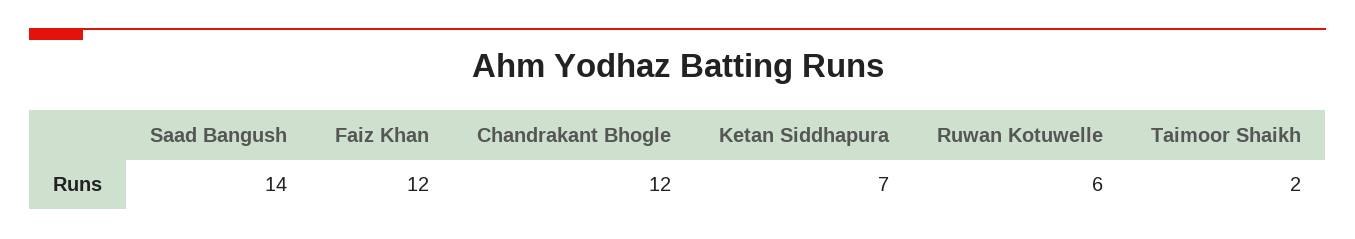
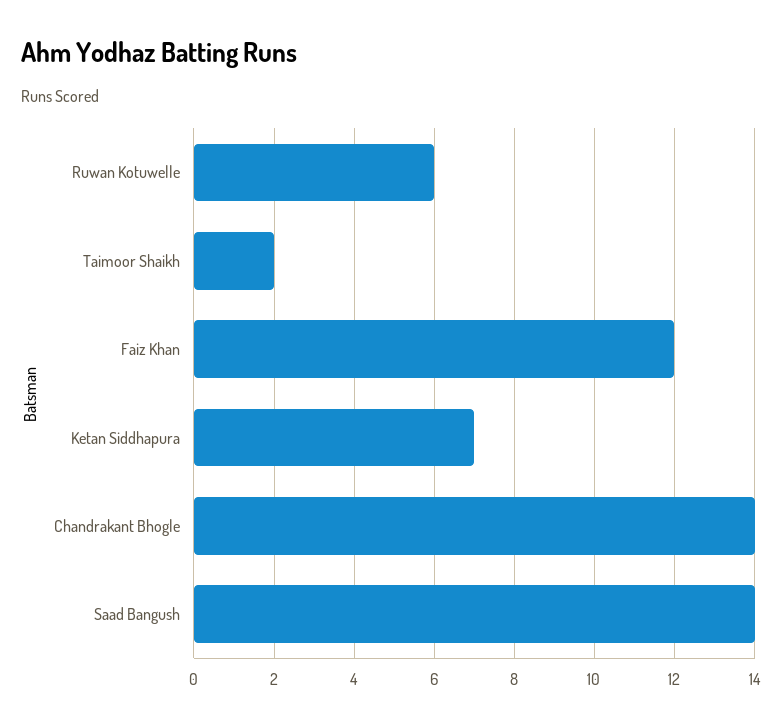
  {
    "Saad Bangush": 14,
    "Faiz Khan": 12,
-   "Chandrakant Bhogle": 12,
+   "Chandrakant Bhogle": 14,
    "Ketan Siddhapura": 7,
    "Ruwan Kotuwelle": 6,
    "Taimoor Shaikh": 2
  }

